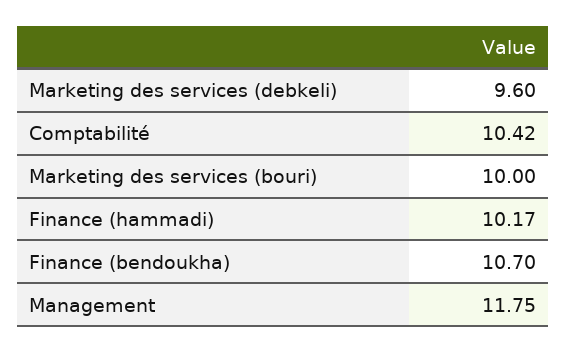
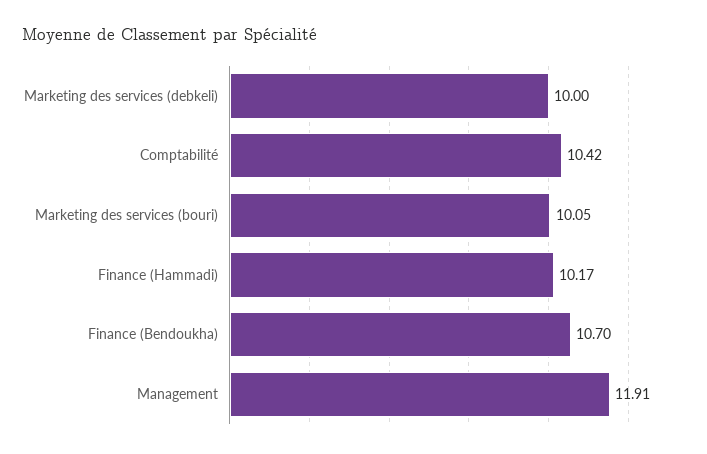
  {
-   "Marketing des services (debkeli)": 9.6,
+   "Marketing des services (debkeli)": 10,
    "Comptabilité": 10.42,
-   "Marketing des services (bouri)": 10,
+   "Marketing des services (bouri)": 10.05,
    "Finance (hammadi)": 10.17,
    "Finance (bendoukha)": 10.7,
-   "Management": 11.75
+   "Management": 11.91
  }

